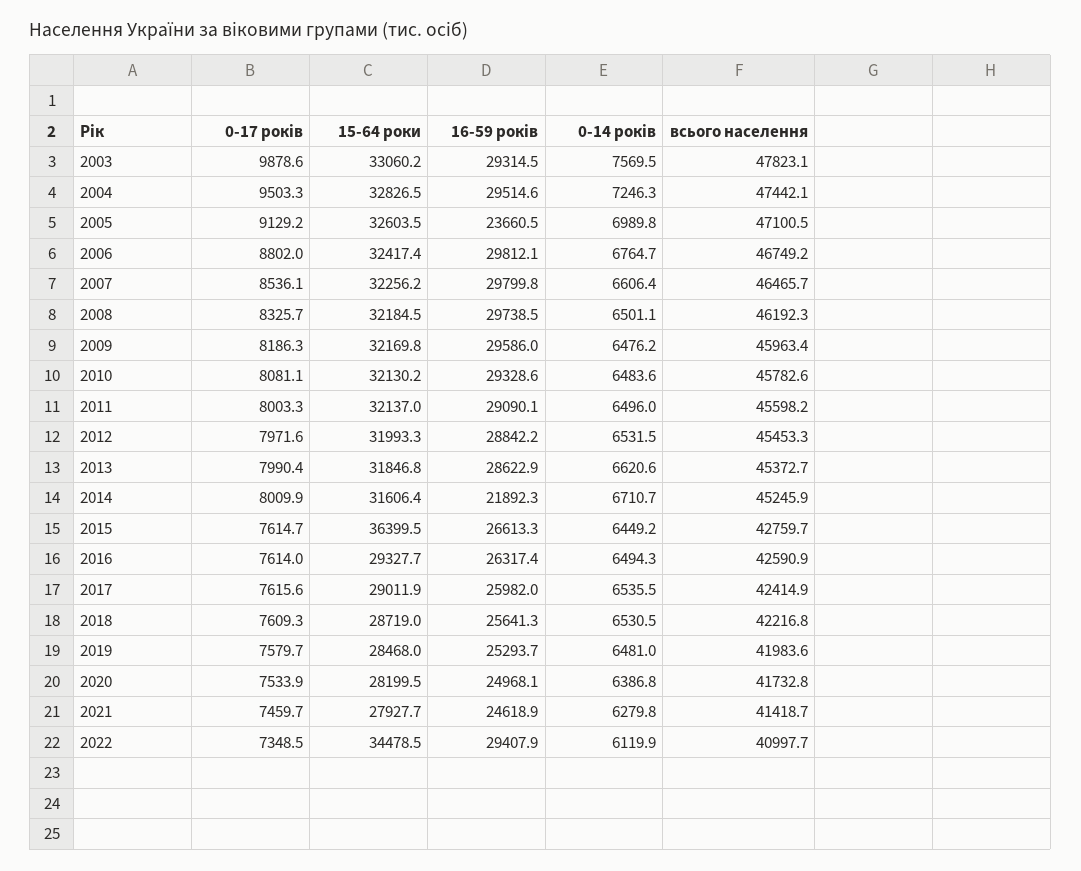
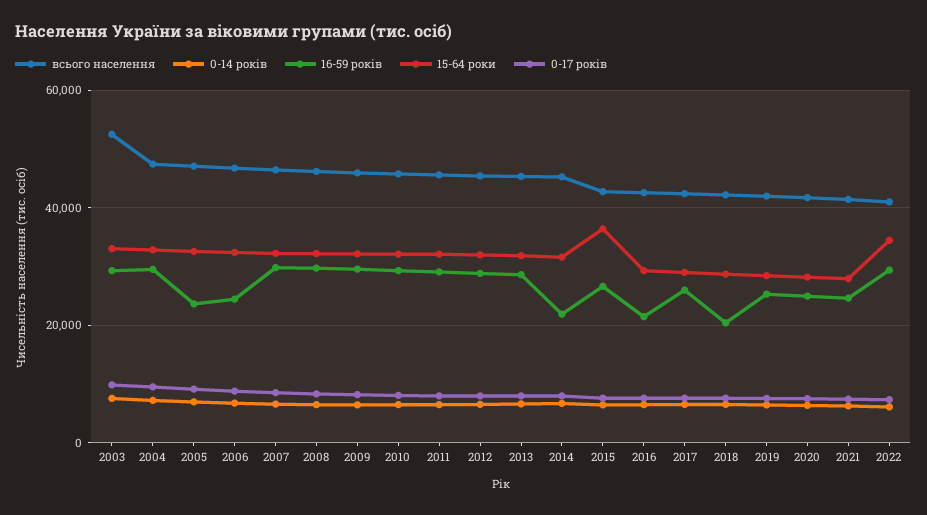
  {
    "0-17 років": {
      "2003": 9878.6,
      "2004": 9503.3,
      "2005": 9129.2,
      "2006": 8802,
      "2007": 8536.1,
      "2008": 8325.7,
      "2009": 8186.3,
      "2010": 8081.1,
      "2011": 8003.3,
      "2012": 7971.6,
      "2013": 7990.4,
      "2014": 8009.9,
      "2015": 7614.7,
      "2016": 7614,
      "2017": 7615.6,
      "2018": 7609.3,
      "2019": 7579.7,
      "2020": 7533.9,
      "2021": 7459.7,
      "2022": 7348.5
    },
    "15-64 роки": {
      "2003": 33060.2,
      "2004": 32826.5,
      "2005": 32603.5,
      "2006": 32417.4,
      "2007": 32256.2,
      "2008": 32184.5,
      "2009": 32169.8,
      "2010": 32130.2,
      "2011": 32137,
      "2012": 31993.3,
      "2013": 31846.8,
      "2014": 31606.4,
      "2015": 36399.5,
      "2016": 29327.7,
      "2017": 29011.9,
      "2018": 28719,
      "2019": 28468,
      "2020": 28199.5,
      "2021": 27927.7,
      "2022": 34478.5
    },
    "16-59 років": {
      "2003": 29314.5,
      "2004": 29514.6,
      "2005": 23660.5,
-     "2006": 29812.1,
+     "2006": 24000,
      "2007": 29799.8,
      "2008": 29738.5,
      "2009": 29586,
      "2010": 29328.6,
      "2011": 29090.1,
      "2012": 28842.2,
      "2013": 28622.9,
      "2014": 21892.3,
      "2015": 26613.3,
-     "2016": 26317.4,
+     "2016": 22000,
      "2017": 25982,
-     "2018": 25641.3,
+     "2018": 20000,
      "2019": 25293.7,
      "2020": 24968.1,
      "2021": 24618.9,
      "2022": 29407.9
    },
    "0-14 років": {
      "2003": 7569.5,
      "2004": 7246.3,
      "2005": 6989.8,
      "2006": 6764.7,
      "2007": 6606.4,
      "2008": 6501.1,
      "2009": 6476.2,
      "2010": 6483.6,
      "2011": 6496,
      "2012": 6531.5,
      "2013": 6620.6,
      "2014": 6710.7,
      "2015": 6449.2,
      "2016": 6494.3,
      "2017": 6535.5,
      "2018": 6530.5,
      "2019": 6481,
      "2020": 6386.8,
      "2021": 6279.8,
      "2022": 6119.9
    },
    "всього населення": {
-     "2003": 47823.1,
+     "2003": 52000,
      "2004": 47442.1,
      "2005": 47100.5,
      "2006": 46749.2,
      "2007": 46465.7,
      "2008": 46192.3,
      "2009": 45963.4,
      "2010": 45782.6,
      "2011": 45598.2,
      "2012": 45453.3,
      "2013": 45372.7,
      "2014": 45245.9,
      "2015": 42759.7,
      "2016": 42590.9,
      "2017": 42414.9,
      "2018": 42216.8,
      "2019": 41983.6,
      "2020": 41732.8,
      "2021": 41418.7,
      "2022": 40997.7
    }
  }

